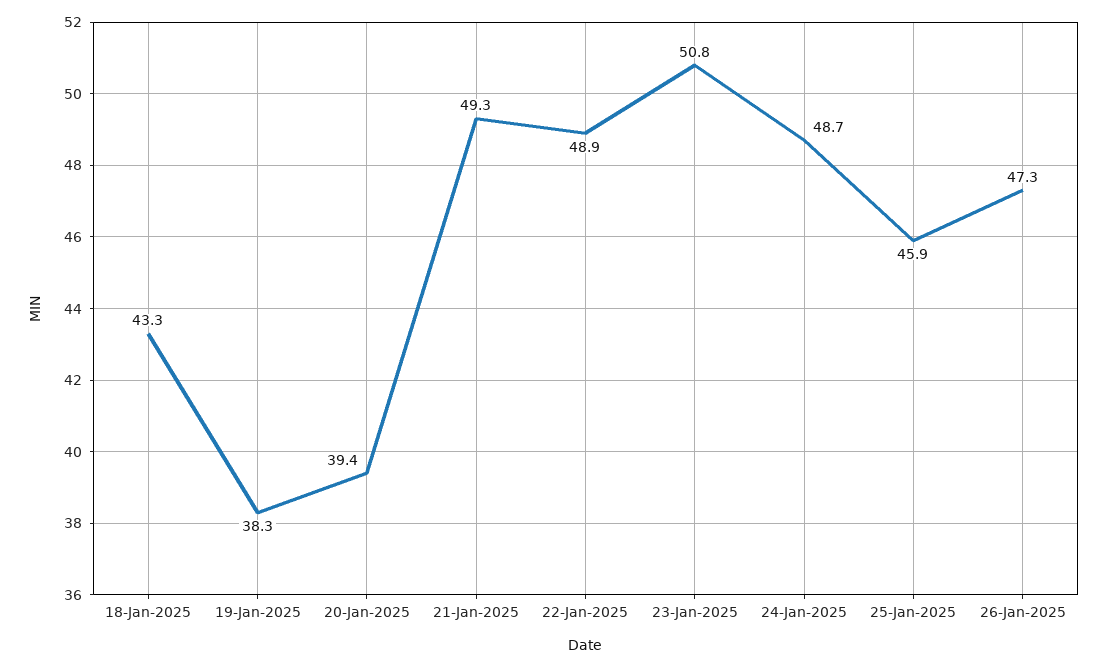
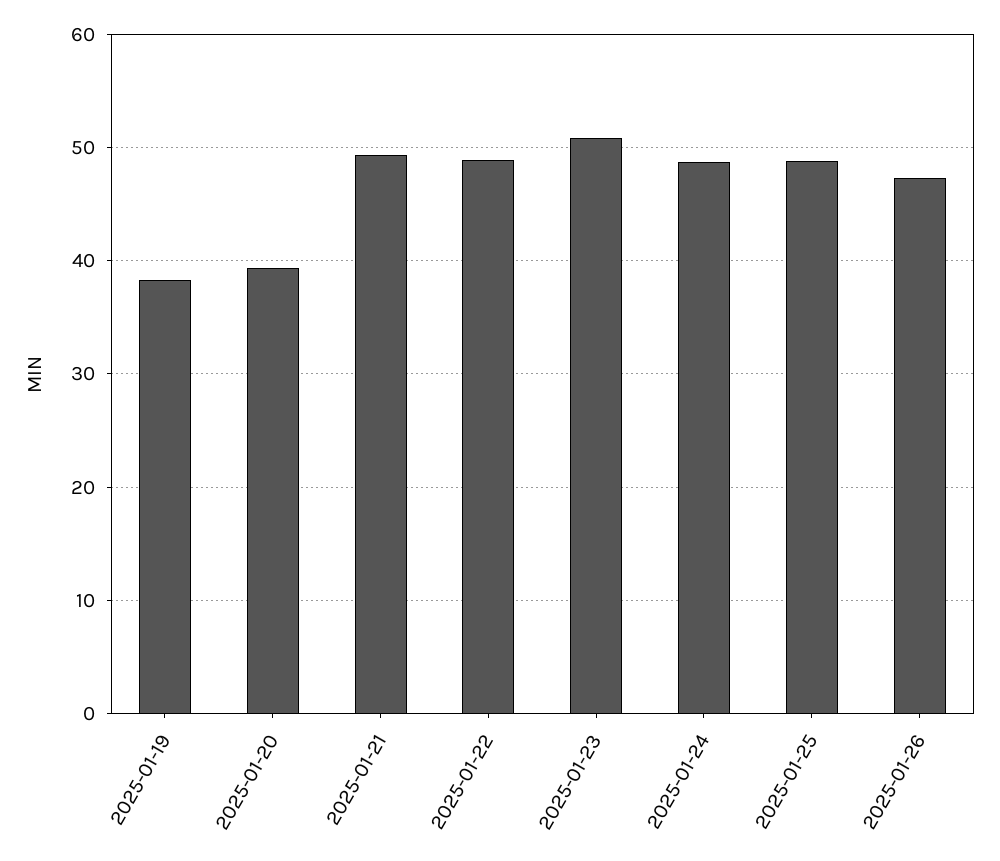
  {
-   "18-Jan-2025": 43.3,
    "19-Jan-2025": 38.3,
    "20-Jan-2025": 39.4,
    "21-Jan-2025": 49.3,
    "22-Jan-2025": 48.9,
    "23-Jan-2025": 50.8,
    "24-Jan-2025": 48.7,
-   "25-Jan-2025": 45.9,
+   "25-Jan-2025": 49,
    "26-Jan-2025": 47.3
  }

